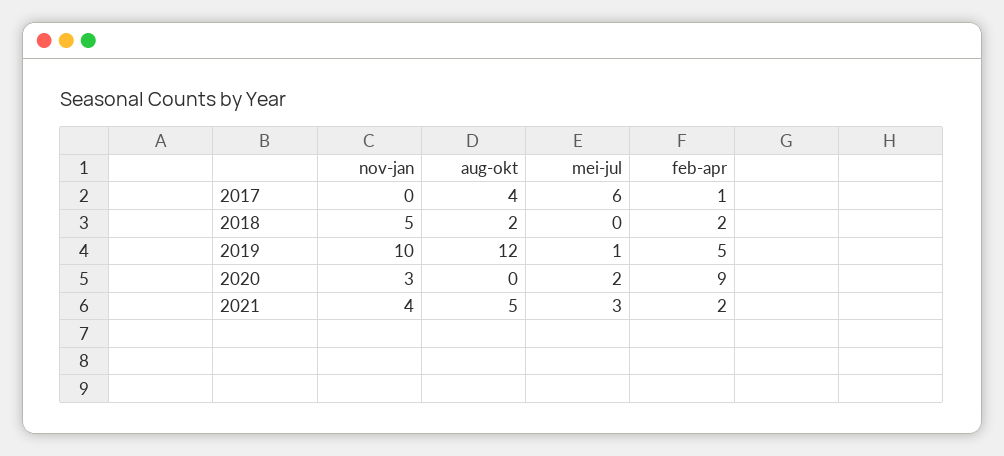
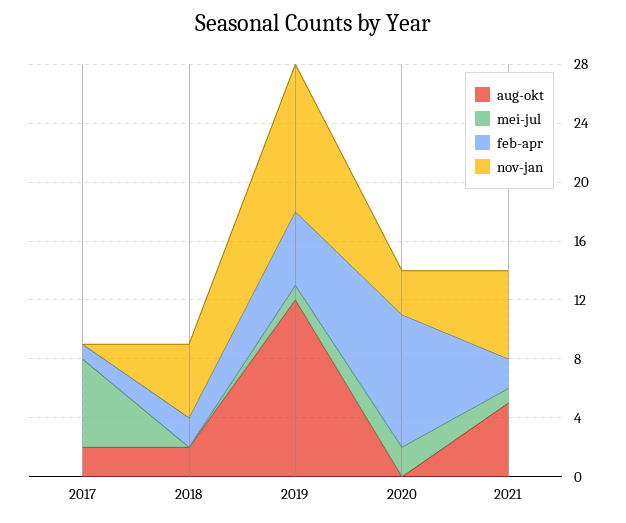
  {
    "nov-jan": {
      "2017": 0,
      "2018": 5,
      "2019": 10,
      "2020": 3,
-     "2021": 4
+     "2021": 6
    },
    "aug-okt": {
-     "2017": 4,
+     "2017": 2,
      "2018": 2,
      "2019": 12,
      "2020": 0,
      "2021": 5
    },
    "mei-jul": {
      "2017": 6,
      "2018": 0,
      "2019": 1,
      "2020": 2,
-     "2021": 3
+     "2021": 1
    },
    "feb-apr": {
      "2017": 1,
      "2018": 2,
      "2019": 5,
      "2020": 9,
      "2021": 2
    }
  }

